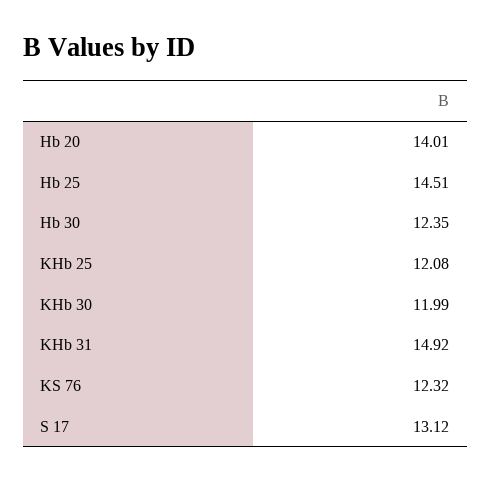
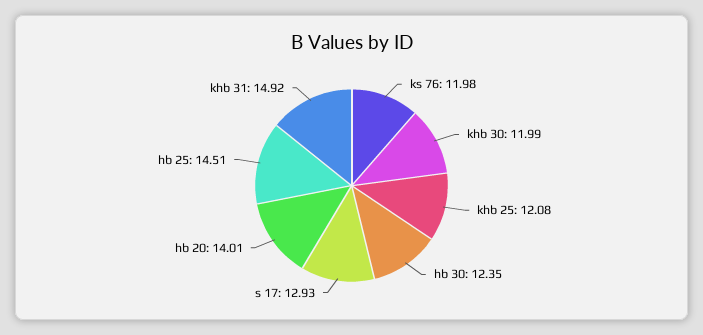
  {
    "Hb 20": 14.01,
    "Hb 25": 14.51,
    "Hb 30": 12.35,
    "KHb 25": 12.08,
    "KHb 30": 11.99,
    "KHb 31": 14.92,
-   "KS 76": 12.32,
+   "KS 76": 11.98,
-   "S 17": 13.12
+   "S 17": 12.93
  }

